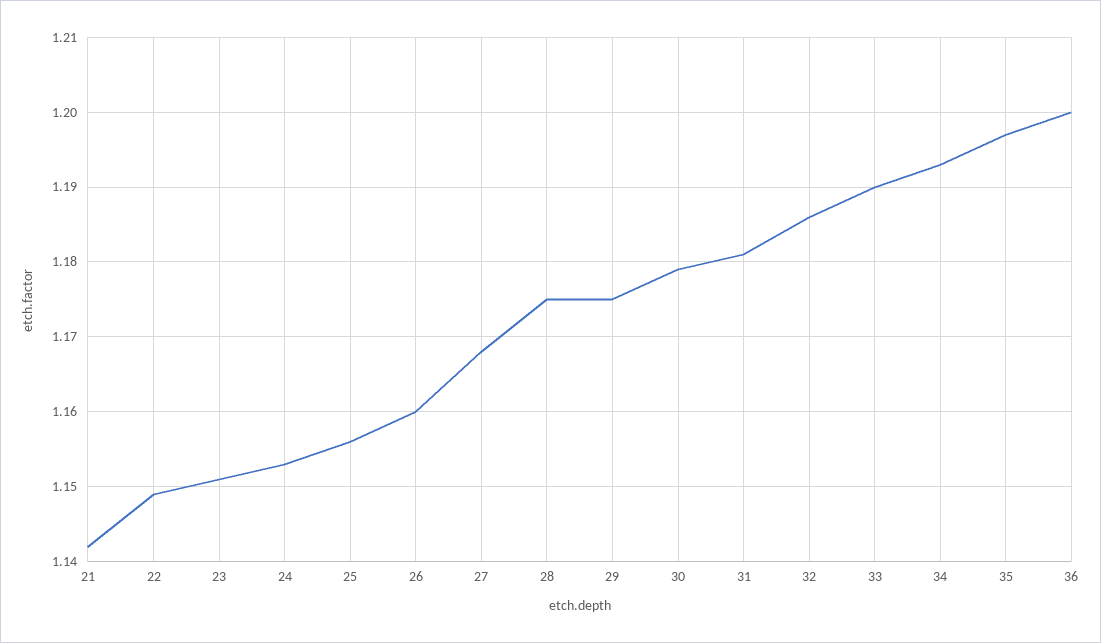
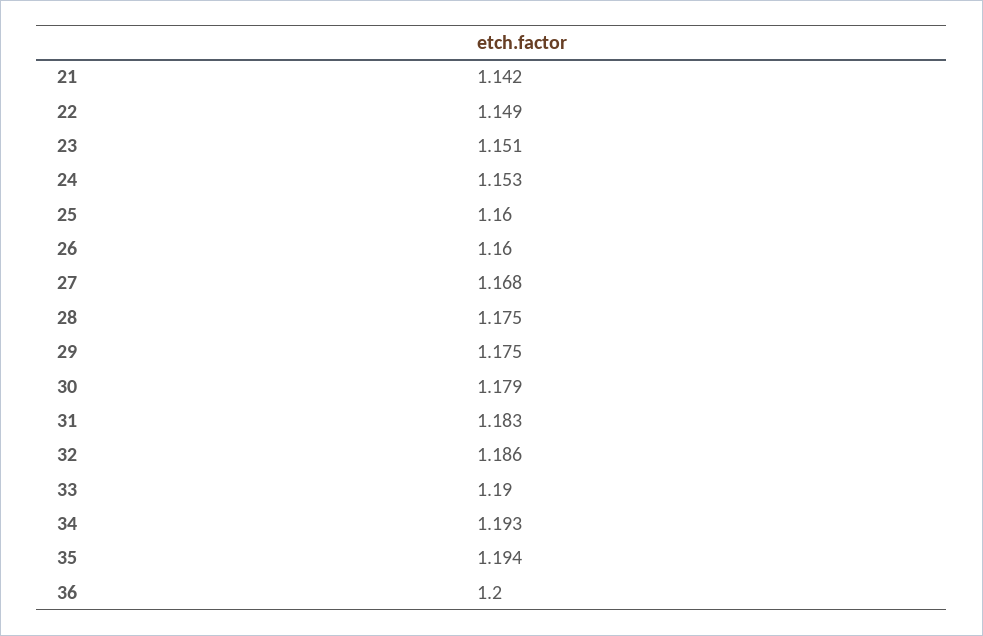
  {
    "21": 1.142,
    "22": 1.149,
    "23": 1.151,
    "24": 1.153,
-   "25": 1.156,
+   "25": 1.16,
    "26": 1.16,
    "27": 1.168,
    "28": 1.175,
    "29": 1.175,
    "30": 1.179,
-   "31": 1.181,
+   "31": 1.183,
    "32": 1.186,
    "33": 1.19,
    "34": 1.193,
-   "35": 1.197,
+   "35": 1.194,
    "36": 1.2
  }

